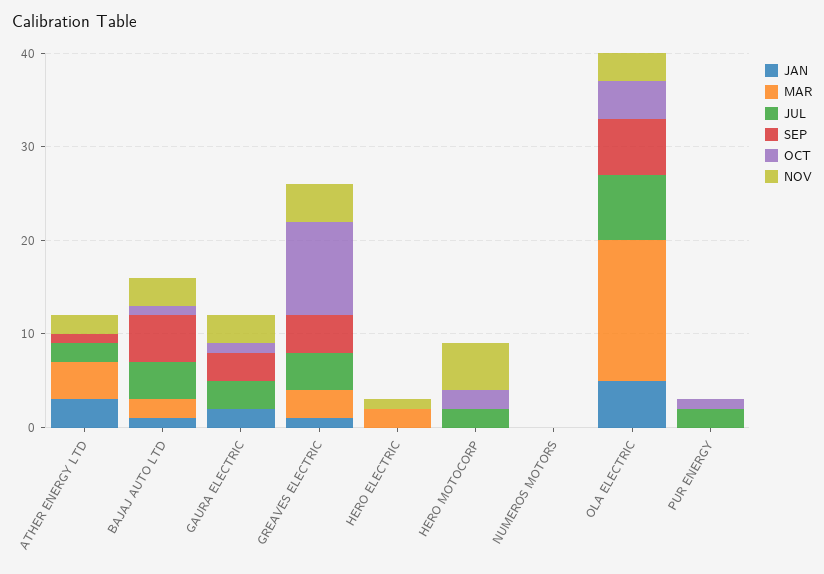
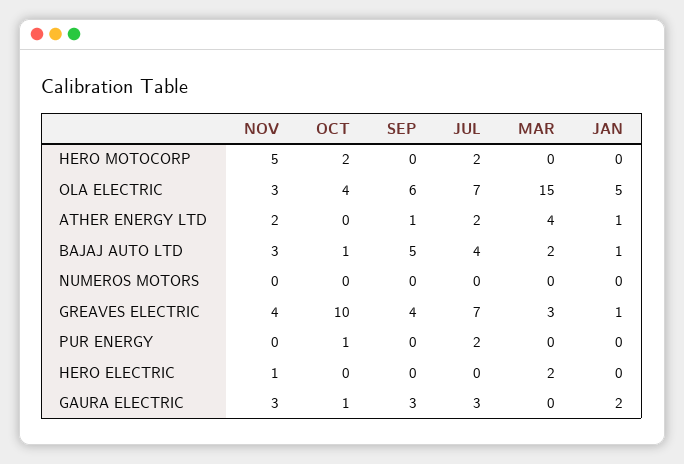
  {
    "JAN": {
-     "ATHER ENERGY LTD": 3,
+     "ATHER ENERGY LTD": 1,
      "BAJAJ AUTO LTD": 1,
      "GAURA ELECTRIC": 2,
      "GREAVES ELECTRIC": 1,
      "HERO ELECTRIC": 0,
      "HERO MOTOCORP": 0,
      "NUMEROS MOTORS": 0,
      "OLA ELECTRIC": 5,
      "PUR ENERGY": 0
    },
    "MAR": {
      "ATHER ENERGY LTD": 4,
      "BAJAJ AUTO LTD": 2,
      "GAURA ELECTRIC": 0,
      "GREAVES ELECTRIC": 3,
      "HERO ELECTRIC": 2,
      "HERO MOTOCORP": 0,
      "NUMEROS MOTORS": 0,
      "OLA ELECTRIC": 15,
      "PUR ENERGY": 0
    },
    "JUL": {
      "ATHER ENERGY LTD": 2,
      "BAJAJ AUTO LTD": 4,
      "GAURA ELECTRIC": 3,
-     "GREAVES ELECTRIC": 4,
+     "GREAVES ELECTRIC": 7,
      "HERO ELECTRIC": 0,
      "HERO MOTOCORP": 2,
      "NUMEROS MOTORS": 0,
      "OLA ELECTRIC": 7,
      "PUR ENERGY": 2
    },
    "SEP": {
      "ATHER ENERGY LTD": 1,
      "BAJAJ AUTO LTD": 5,
      "GAURA ELECTRIC": 3,
      "GREAVES ELECTRIC": 4,
      "HERO ELECTRIC": 0,
      "HERO MOTOCORP": 0,
      "NUMEROS MOTORS": 0,
      "OLA ELECTRIC": 6,
      "PUR ENERGY": 0
    },
    "OCT": {
      "ATHER ENERGY LTD": 0,
      "BAJAJ AUTO LTD": 1,
      "GAURA ELECTRIC": 1,
      "GREAVES ELECTRIC": 10,
      "HERO ELECTRIC": 0,
      "HERO MOTOCORP": 2,
      "NUMEROS MOTORS": 0,
      "OLA ELECTRIC": 4,
      "PUR ENERGY": 1
    },
    "NOV": {
      "ATHER ENERGY LTD": 2,
      "BAJAJ AUTO LTD": 3,
      "GAURA ELECTRIC": 3,
      "GREAVES ELECTRIC": 4,
      "HERO ELECTRIC": 1,
      "HERO MOTOCORP": 5,
      "NUMEROS MOTORS": 0,
      "OLA ELECTRIC": 3,
      "PUR ENERGY": 0
    }
  }

